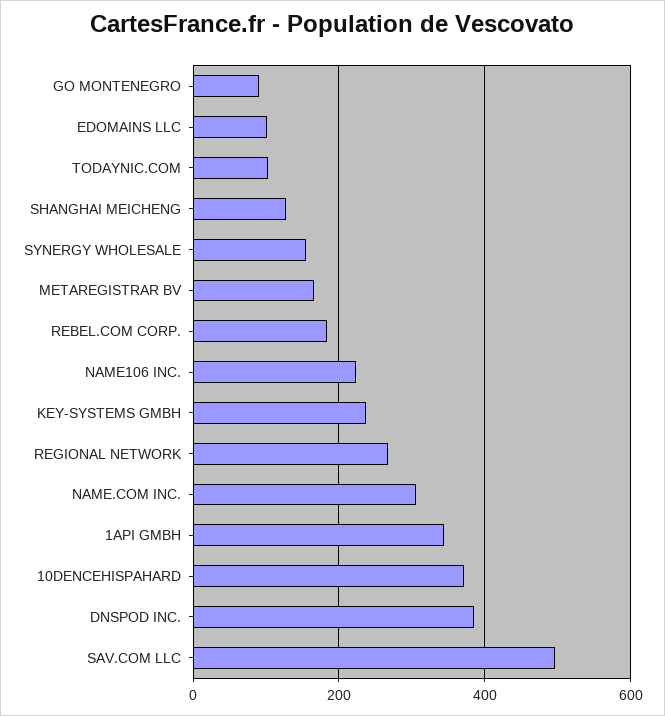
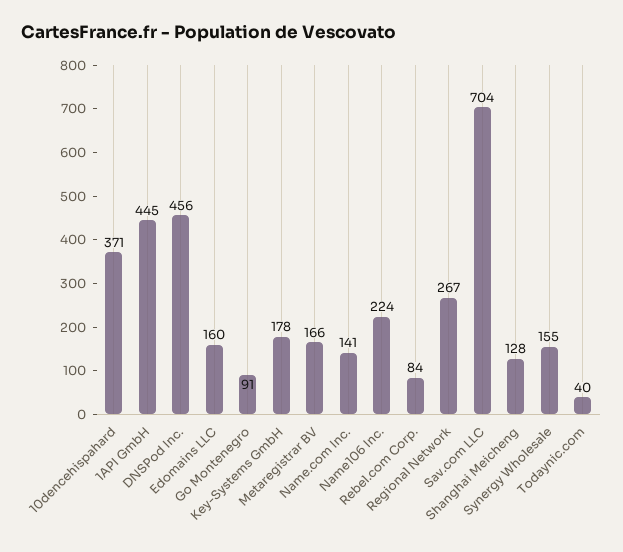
  {
    "GO MONTENEGRO": 91,
-   "EDOMAINS LLC": 100,
+   "EDOMAINS LLC": 160,
-   "TODAYNIC.COM": 100,
+   "TODAYNIC.COM": 40,
    "SHANGHAI MEICHENG": 128,
    "SYNERGY WHOLESALE": 155,
    "METAREGISTRAR BV": 166,
-   "REBEL.COM CORP.": 180,
+   "REBEL.COM CORP.": 84,
    "NAME106 INC.": 224,
-   "KEY-SYSTEMS GMBH": 240,
+   "KEY-SYSTEMS GMBH": 178,
    "REGIONAL NETWORK": 267,
-   "NAME.COM INC.": 300,
+   "NAME.COM INC.": 141,
-   "1API GMBH": 340,
+   "1API GMBH": 445,
    "10DENCEHISPAHARD": 371,
-   "DNSPOD INC.": 380,
+   "DNSPOD INC.": 456,
-   "SAV.COM LLC": 500
+   "SAV.COM LLC": 704
  }

